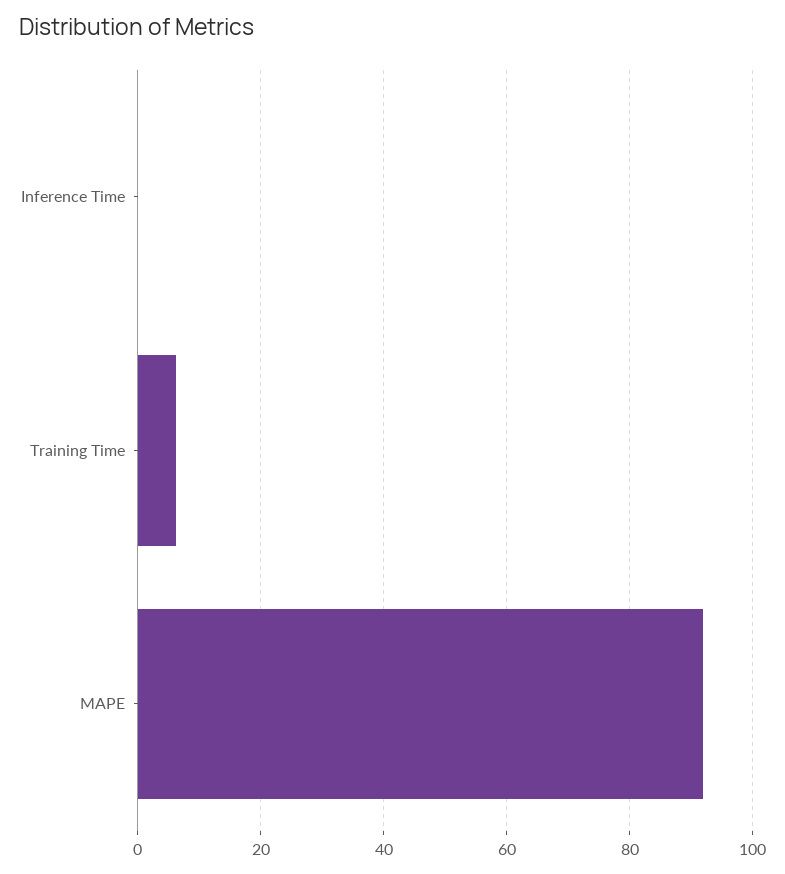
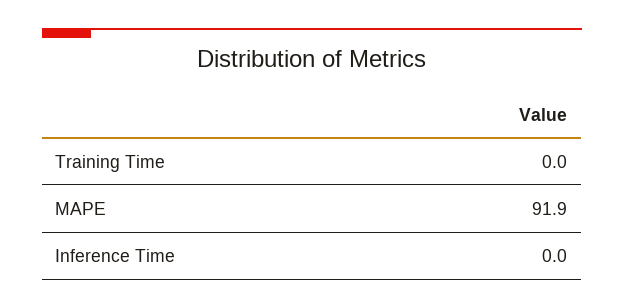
  {
    "Inference Time": 0,
-   "Training Time": 6,
+   "Training Time": 0,
    "MAPE": 91.9
  }

